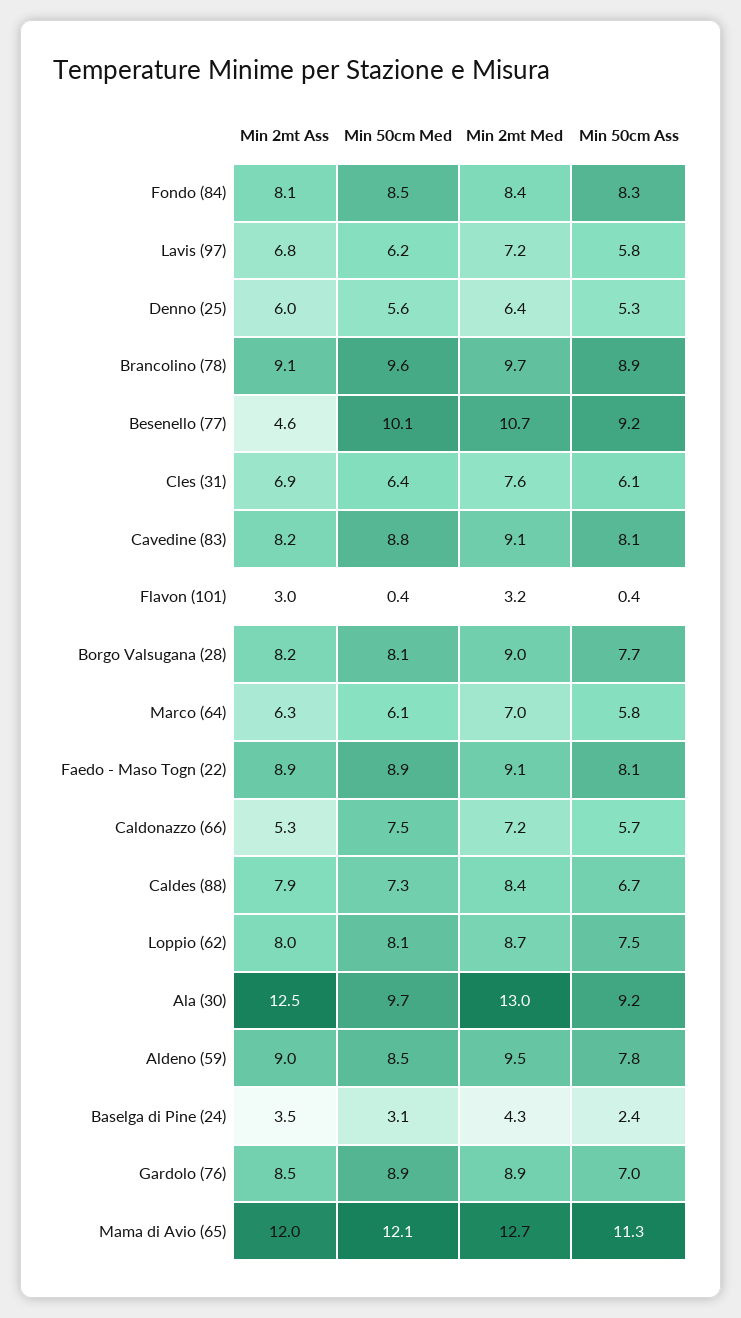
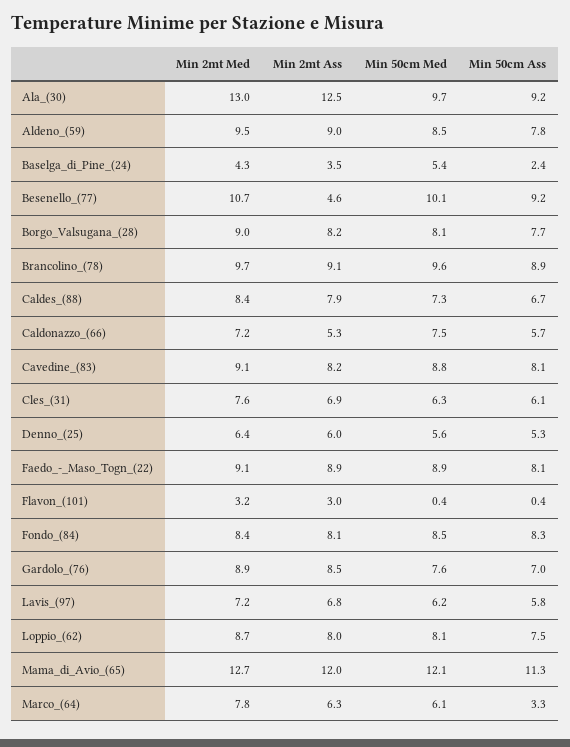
  {
    "Min 2mt Ass": {
      "Fondo (84)": 8.1,
      "Lavis (97)": 6.8,
      "Denno (25)": 6,
      "Brancolino (78)": 9.1,
      "Besenello (77)": 4.6,
      "Cles (31)": 6.9,
      "Cavedine (83)": 8.2,
      "Flavon (101)": 3,
      "Borgo Valsugana (28)": 8.2,
      "Marco (64)": 6.3,
      "Faedo - Maso Togn (22)": 8.9,
      "Caldonazzo (66)": 5.3,
      "Caldes (88)": 7.9,
      "Loppio (62)": 8,
      "Ala (30)": 12.5,
      "Aldeno (59)": 9,
      "Baselga di Pine (24)": 3.5,
      "Gardolo (76)": 8.5,
      "Mama di Avio (65)": 12
    },
    "Min 50cm Med": {
      "Fondo (84)": 8.5,
      "Lavis (97)": 6.2,
      "Denno (25)": 5.6,
      "Brancolino (78)": 9.6,
      "Besenello (77)": 10.1,
-     "Cles (31)": 6.4,
+     "Cles (31)": 6.3,
      "Cavedine (83)": 8.8,
      "Flavon (101)": 0.4,
      "Borgo Valsugana (28)": 8.1,
      "Marco (64)": 6.1,
      "Faedo - Maso Togn (22)": 8.9,
      "Caldonazzo (66)": 7.5,
      "Caldes (88)": 7.3,
      "Loppio (62)": 8.1,
      "Ala (30)": 9.7,
      "Aldeno (59)": 8.5,
-     "Baselga di Pine (24)": 3.1,
+     "Baselga di Pine (24)": 5.4,
-     "Gardolo (76)": 8.9,
+     "Gardolo (76)": 7.6,
      "Mama di Avio (65)": 12.1
    },
    "Min 2mt Med": {
      "Fondo (84)": 8.4,
      "Lavis (97)": 7.2,
      "Denno (25)": 6.4,
      "Brancolino (78)": 9.7,
      "Besenello (77)": 10.7,
      "Cles (31)": 7.6,
      "Cavedine (83)": 9.1,
      "Flavon (101)": 3.2,
      "Borgo Valsugana (28)": 9,
-     "Marco (64)": 7,
+     "Marco (64)": 7.8,
      "Faedo - Maso Togn (22)": 9.1,
      "Caldonazzo (66)": 7.2,
      "Caldes (88)": 8.4,
      "Loppio (62)": 8.7,
      "Ala (30)": 13,
      "Aldeno (59)": 9.5,
      "Baselga di Pine (24)": 4.3,
      "Gardolo (76)": 8.9,
      "Mama di Avio (65)": 12.7
    },
    "Min 50cm Ass": {
      "Fondo (84)": 8.3,
      "Lavis (97)": 5.8,
      "Denno (25)": 5.3,
      "Brancolino (78)": 8.9,
      "Besenello (77)": 9.2,
      "Cles (31)": 6.1,
      "Cavedine (83)": 8.1,
      "Flavon (101)": 0.4,
      "Borgo Valsugana (28)": 7.7,
-     "Marco (64)": 5.8,
+     "Marco (64)": 3.3,
      "Faedo - Maso Togn (22)": 8.1,
      "Caldonazzo (66)": 5.7,
      "Caldes (88)": 6.7,
      "Loppio (62)": 7.5,
      "Ala (30)": 9.2,
      "Aldeno (59)": 7.8,
      "Baselga di Pine (24)": 2.4,
      "Gardolo (76)": 7,
      "Mama di Avio (65)": 11.3
    }
  }

